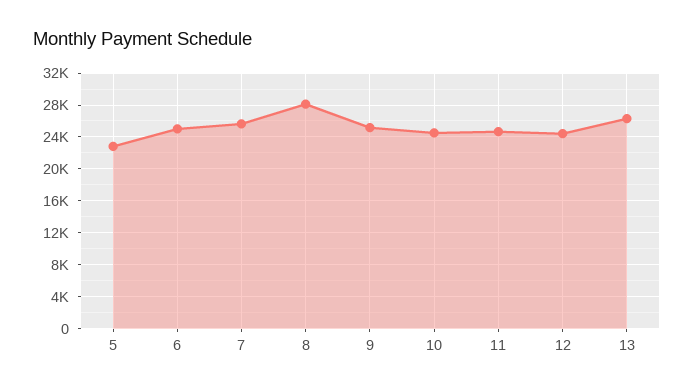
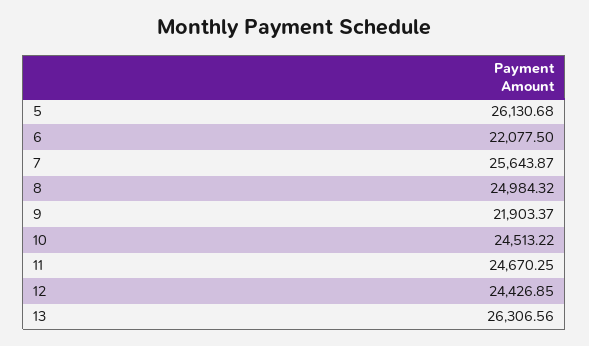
  {
-   "5": 23000,
+   "5": 26130.68,
-   "6": 25000,
+   "6": 22077.5,
    "7": 25643.87,
-   "8": 28000,
+   "8": 24984.32,
-   "9": 25000,
+   "9": 21903.37,
    "10": 24513.22,
    "11": 24670.25,
    "12": 24426.85,
    "13": 26306.56
  }

